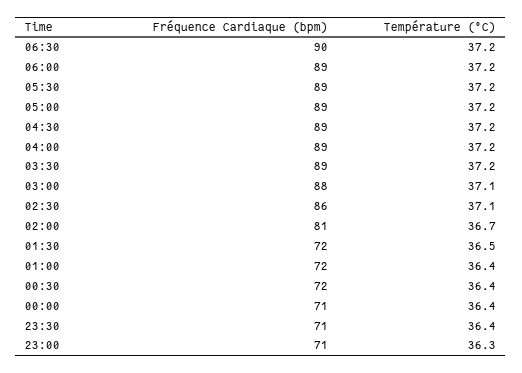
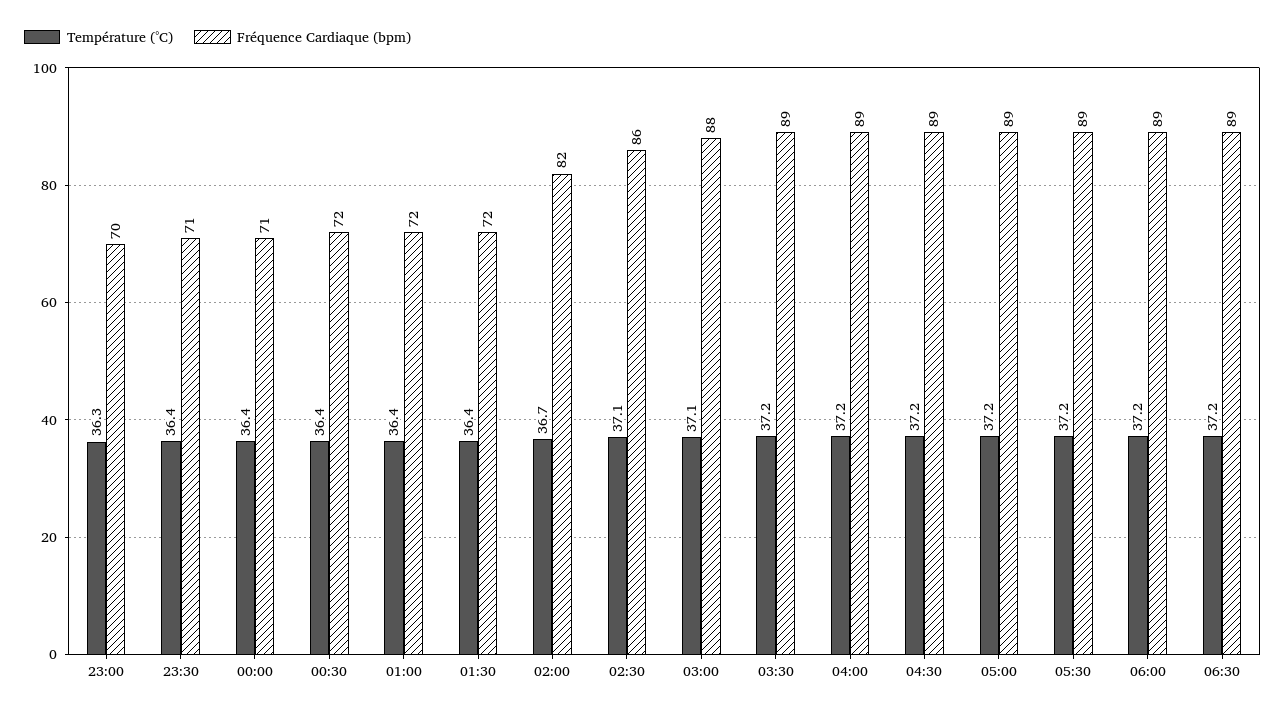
  {
    "Fréquence Cardiaque (bpm)": {
-     "06:30": 90,
+     "06:30": 89,
      "06:00": 89,
      "05:30": 89,
      "05:00": 89,
      "04:30": 89,
      "04:00": 89,
      "03:30": 89,
      "03:00": 88,
      "02:30": 86,
-     "02:00": 81,
+     "02:00": 82,
      "01:30": 72,
      "01:00": 72,
      "00:30": 72,
      "00:00": 71,
      "23:30": 71,
-     "23:00": 71
+     "23:00": 70
    },
    "Température (°C)": {
      "06:30": 37.2,
      "06:00": 37.2,
      "05:30": 37.2,
      "05:00": 37.2,
      "04:30": 37.2,
      "04:00": 37.2,
      "03:30": 37.2,
      "03:00": 37.1,
      "02:30": 37.1,
      "02:00": 36.7,
-     "01:30": 36.5,
+     "01:30": 36.4,
      "01:00": 36.4,
      "00:30": 36.4,
      "00:00": 36.4,
      "23:30": 36.4,
      "23:00": 36.3
    }
  }

